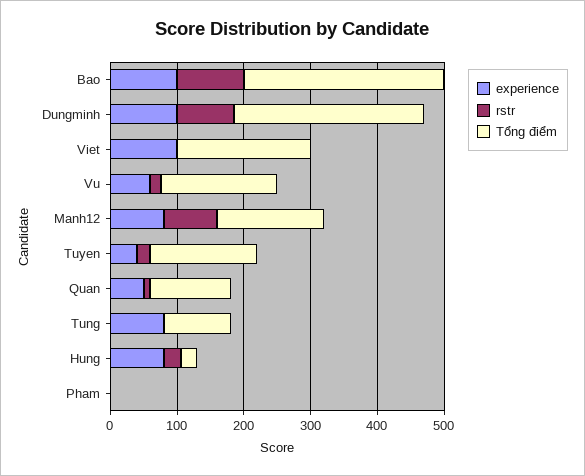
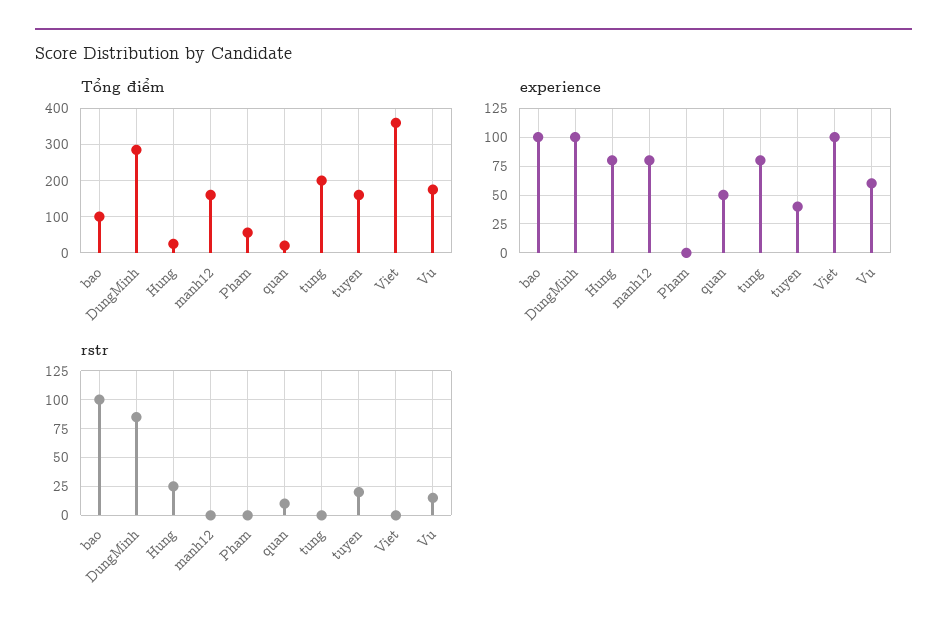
  {
    "experience": {
      "Bao": 100,
      "Dungminh": 100,
      "Viet": 100,
      "Vu": 60,
      "Manh12": 80,
      "Tuyen": 40,
      "Quan": 60,
      "Tung": 80,
      "Hung": 80,
      "Pham": 0
    },
    "rstr": {
      "Bao": 100,
      "Dungminh": 80,
      "Viet": 0,
      "Vu": 20,
-     "Manh12": 80,
+     "Manh12": 0,
      "Tuyen": 20,
      "Quan": 20,
      "Tung": 0,
      "Hung": 20,
      "Pham": 0
    },
    "Tổng điểm": {
-     "Bao": 300,
+     "Bao": 100,
      "Dungminh": 280,
-     "Viet": 200,
+     "Viet": 360,
      "Vu": 180,
      "Manh12": 160,
      "Tuyen": 160,
-     "Quan": 120,
+     "Quan": 20,
-     "Tung": 100,
+     "Tung": 200,
      "Hung": 20,
-     "Pham": 0
+     "Pham": 60
    }
  }

